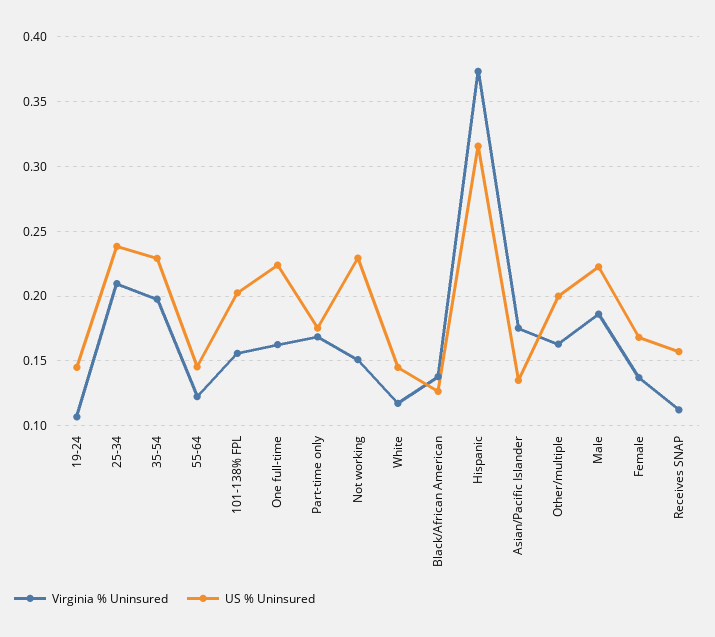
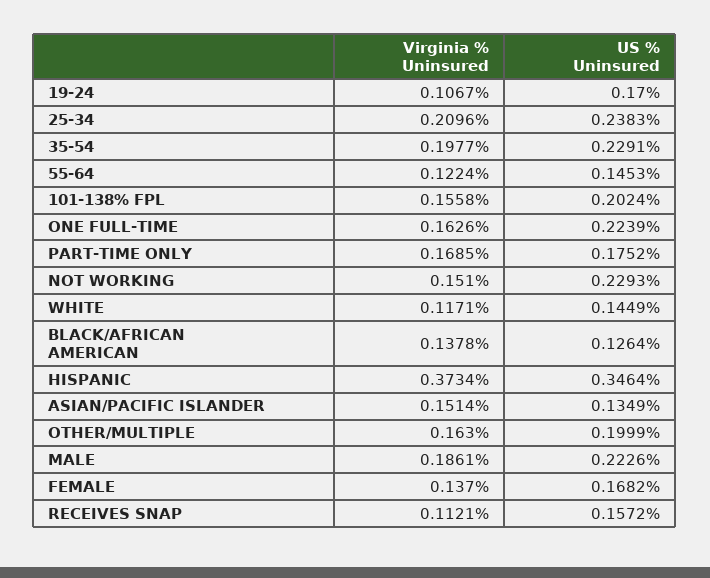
  {
    "Virginia % Uninsured": {
      "19-24": 0.1067,
      "25-34": 0.2096,
      "35-54": 0.1977,
      "55-64": 0.1224,
      "101-138% FPL": 0.1558,
      "One full-time": 0.1626,
      "Part-time only": 0.1685,
      "Not working": 0.151,
      "White": 0.1171,
      "Black/African American": 0.1378,
      "Hispanic": 0.3734,
-     "Asian/Pacific Islander": 0.175,
+     "Asian/Pacific Islander": 0.1514,
      "Other/multiple": 0.163,
      "Male": 0.1861,
      "Female": 0.137,
      "Receives SNAP": 0.1121
    },
    "US % Uninsured": {
-     "19-24": 0.145,
+     "19-24": 0.17,
      "25-34": 0.2383,
      "35-54": 0.2291,
      "55-64": 0.1453,
      "101-138% FPL": 0.2024,
      "One full-time": 0.2239,
      "Part-time only": 0.1752,
      "Not working": 0.2293,
      "White": 0.1449,
      "Black/African American": 0.1264,
-     "Hispanic": 0.315,
+     "Hispanic": 0.3464,
      "Asian/Pacific Islander": 0.1349,
      "Other/multiple": 0.1999,
      "Male": 0.2226,
      "Female": 0.1682,
      "Receives SNAP": 0.1572
    }
  }

